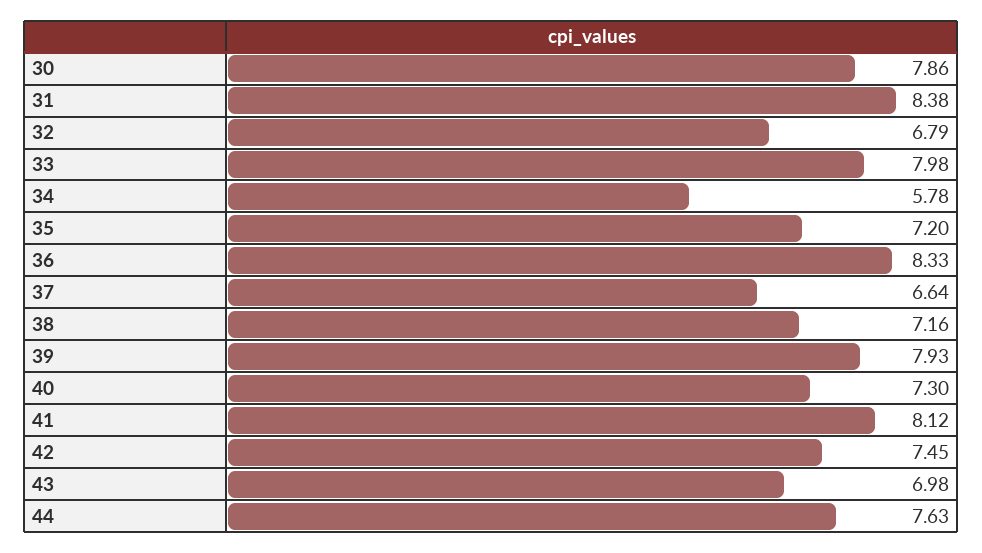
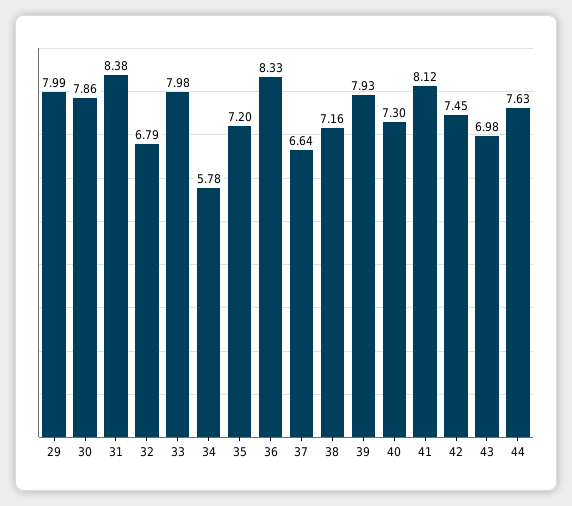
  {
    "30": 7.86,
    "31": 8.38,
    "32": 6.79,
    "33": 7.98,
    "34": 5.78,
    "35": 7.2,
    "36": 8.33,
    "37": 6.64,
    "38": 7.16,
    "39": 7.93,
    "40": 7.3,
    "41": 8.12,
    "42": 7.45,
    "43": 6.98,
-   "44": 7.63
+   "44": 7.63,
+   "29": 7.99
  }

